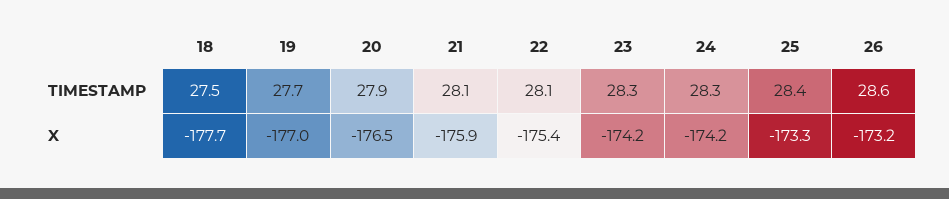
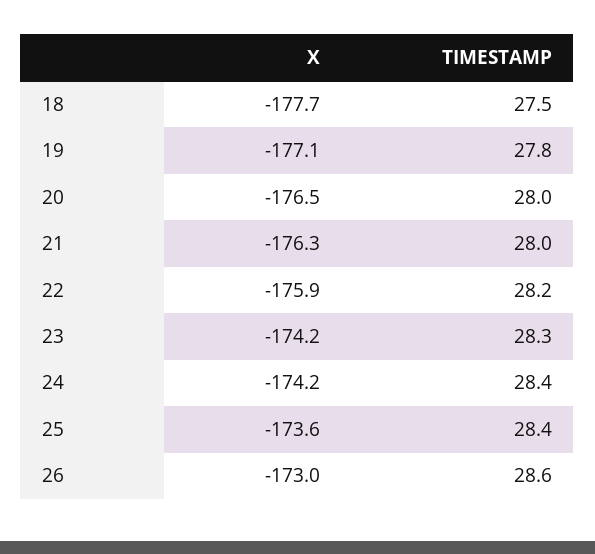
  {
    "18": {
      "TIMESTAMP": 27.5,
      "X": -177.7
    },
    "19": {
-     "TIMESTAMP": 27.7,
+     "TIMESTAMP": 27.8,
-     "X": -177
+     "X": -177.1
    },
    "20": {
-     "TIMESTAMP": 27.9,
+     "TIMESTAMP": 28,
      "X": -176.5
    },
    "21": {
-     "TIMESTAMP": 28.1,
+     "TIMESTAMP": 28,
-     "X": -175.9
+     "X": -176.3
    },
    "22": {
-     "TIMESTAMP": 28.1,
+     "TIMESTAMP": 28.2,
-     "X": -175.4
+     "X": -175.9
    },
    "23": {
      "TIMESTAMP": 28.3,
      "X": -174.2
    },
    "24": {
-     "TIMESTAMP": 28.3,
+     "TIMESTAMP": 28.4,
      "X": -174.2
    },
    "25": {
      "TIMESTAMP": 28.4,
-     "X": -173.3
+     "X": -173.6
    },
    "26": {
      "TIMESTAMP": 28.6,
-     "X": -173.2
+     "X": -173
    }
  }

